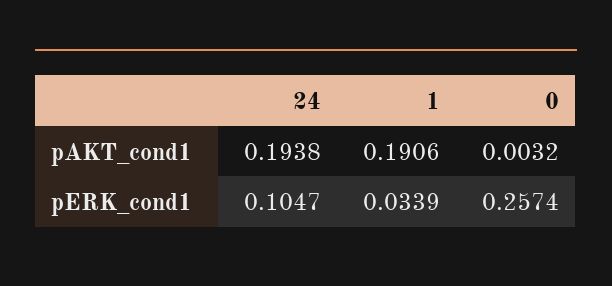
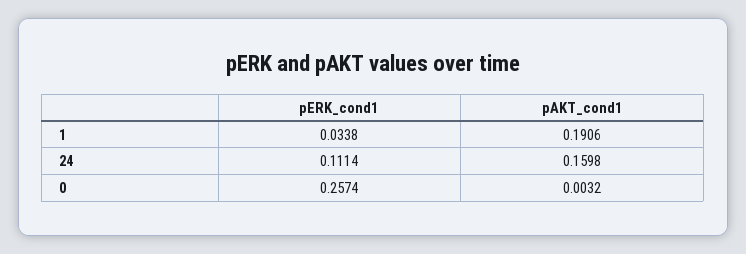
  {
    "24": {
-     "pAKT_cond1": 0.1938,
+     "pAKT_cond1": 0.1598,
-     "pERK_cond1": 0.1047
+     "pERK_cond1": 0.1114
    },
    "1": {
      "pAKT_cond1": 0.1906,
-     "pERK_cond1": 0.0339
+     "pERK_cond1": 0.0338
    },
    "0": {
      "pAKT_cond1": 0.0032,
      "pERK_cond1": 0.2574
    }
  }

